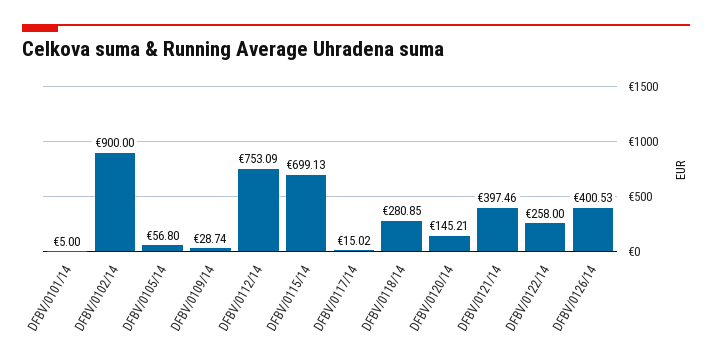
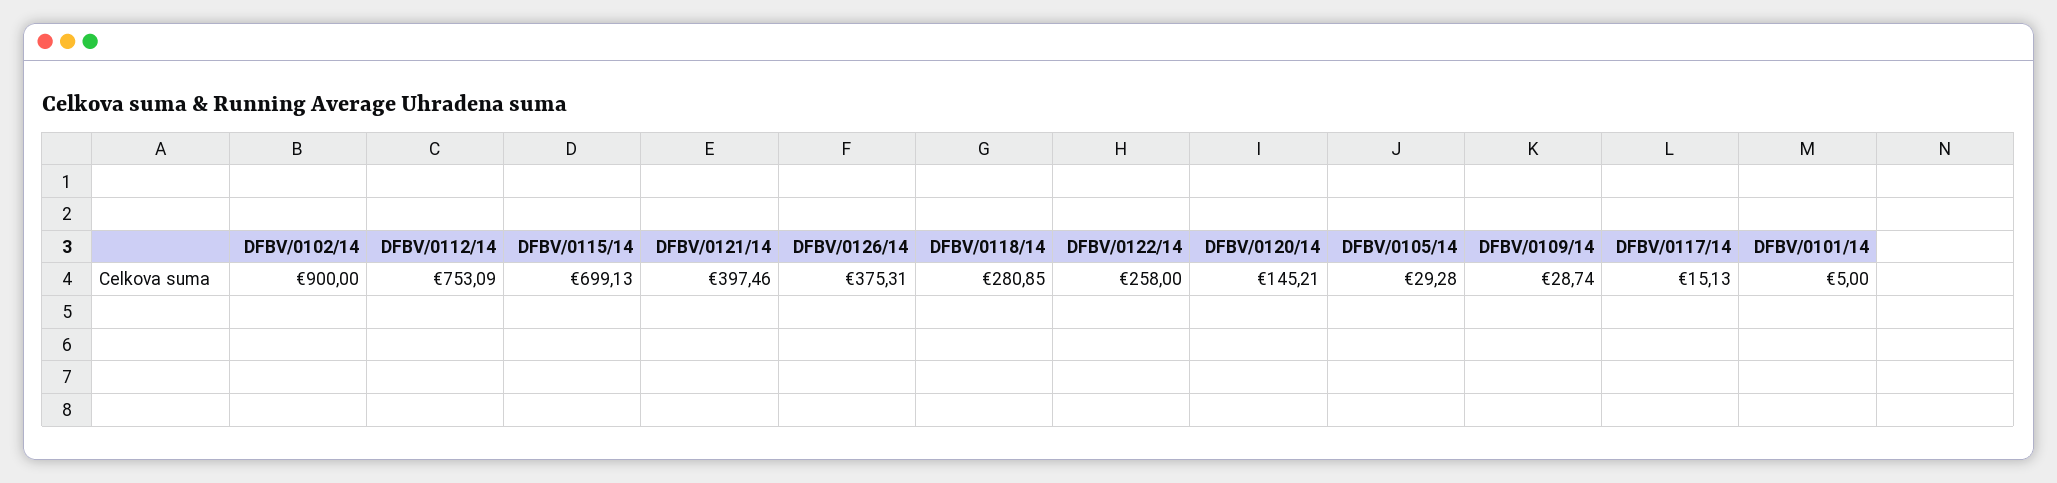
  {
    "DFBV/0101/14": 5,
    "DFBV/0102/14": 900,
-   "DFBV/0105/14": 56.8,
+   "DFBV/0105/14": 29.28,
    "DFBV/0109/14": 28.74,
    "DFBV/0112/14": 753.09,
    "DFBV/0115/14": 699.13,
-   "DFBV/0117/14": 15.02,
+   "DFBV/0117/14": 15.13,
    "DFBV/0118/14": 280.85,
    "DFBV/0120/14": 145.21,
    "DFBV/0121/14": 397.46,
    "DFBV/0122/14": 258,
-   "DFBV/0126/14": 400.53
+   "DFBV/0126/14": 375.31
  }

